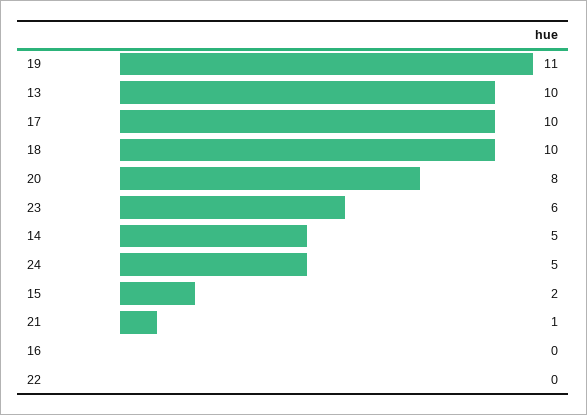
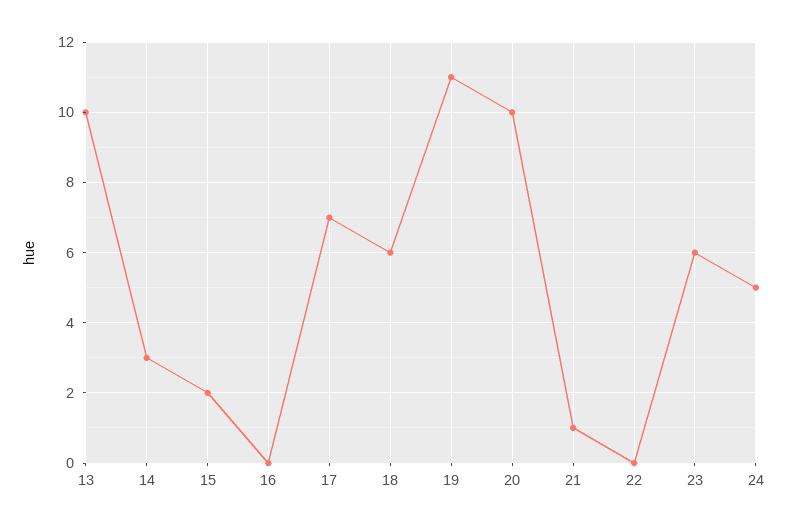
  {
    "19": 11,
    "13": 10,
-   "17": 10,
+   "17": 7,
-   "18": 10,
+   "18": 6,
-   "20": 8,
+   "20": 10,
    "23": 6,
-   "14": 5,
+   "14": 3,
    "24": 5,
    "15": 2,
    "21": 1,
    "16": 0,
    "22": 0
  }

